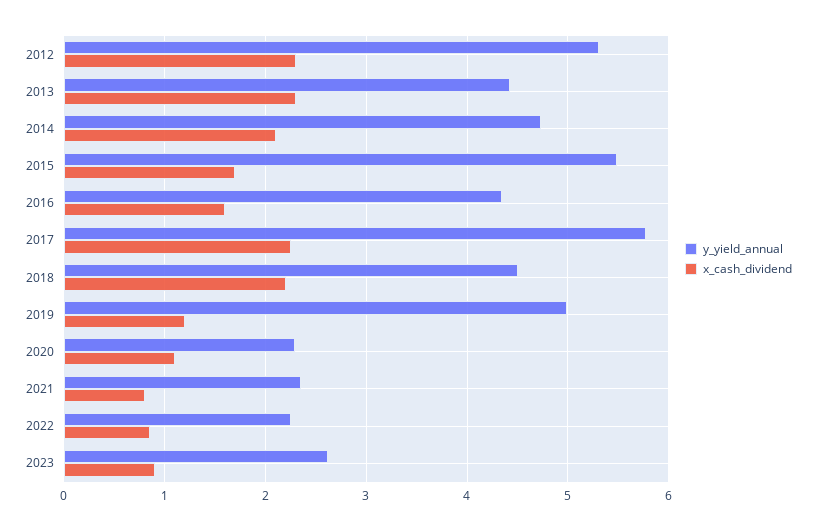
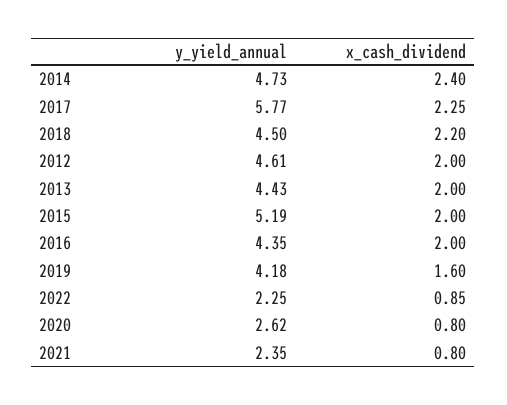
  {
    "y_yield_annual": {
-     "2012": 5.3,
+     "2012": 4.61,
      "2013": 4.43,
      "2014": 4.73,
-     "2015": 5.5,
+     "2015": 5.19,
      "2016": 4.35,
      "2017": 5.77,
      "2018": 4.5,
-     "2019": 5,
+     "2019": 4.18,
-     "2020": 2.3,
+     "2020": 2.62,
      "2021": 2.35,
-     "2022": 2.25,
+     "2022": 2.25
-     "2023": 2.6
    },
    "x_cash_dividend": {
-     "2012": 2.3,
+     "2012": 2,
-     "2013": 2.3,
+     "2013": 2,
-     "2014": 2.1,
+     "2014": 2.4,
-     "2015": 1.7,
+     "2015": 2,
-     "2016": 1.6,
+     "2016": 2,
      "2017": 2.25,
      "2018": 2.2,
-     "2019": 1.2,
+     "2019": 1.6,
-     "2020": 1.1,
+     "2020": 0.8,
      "2021": 0.8,
-     "2022": 0.85,
+     "2022": 0.85
-     "2023": 0.9
    }
  }

